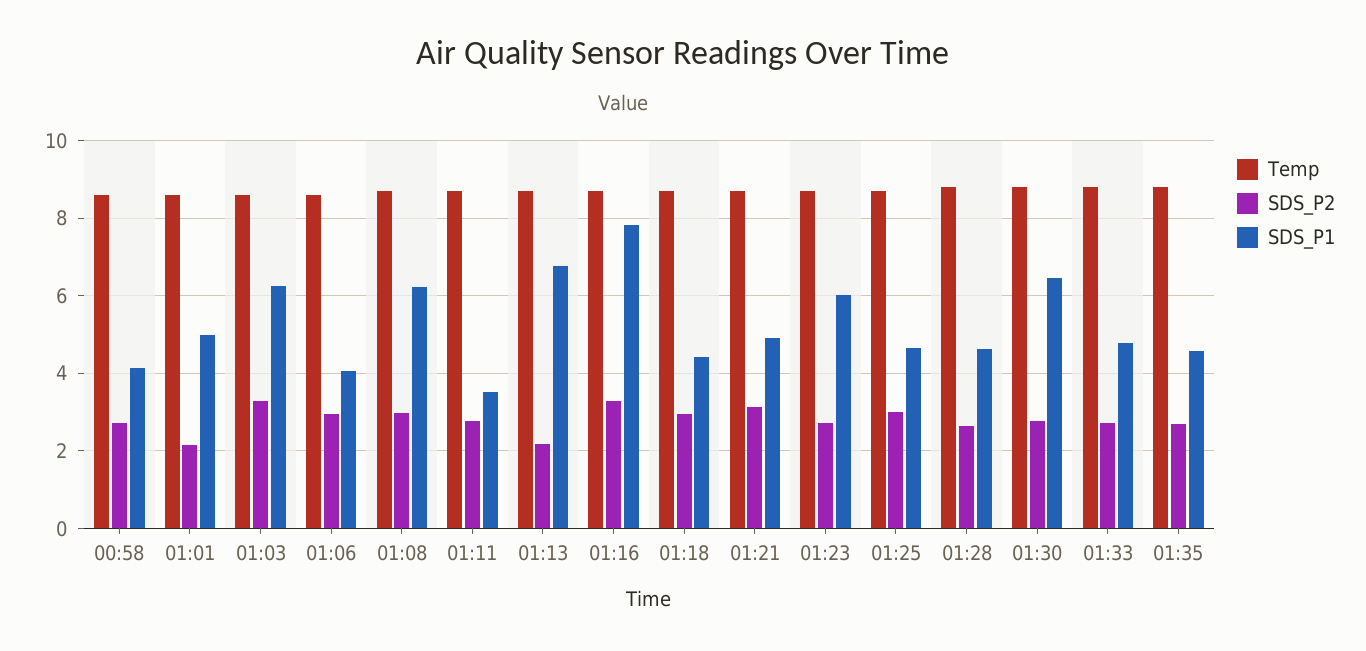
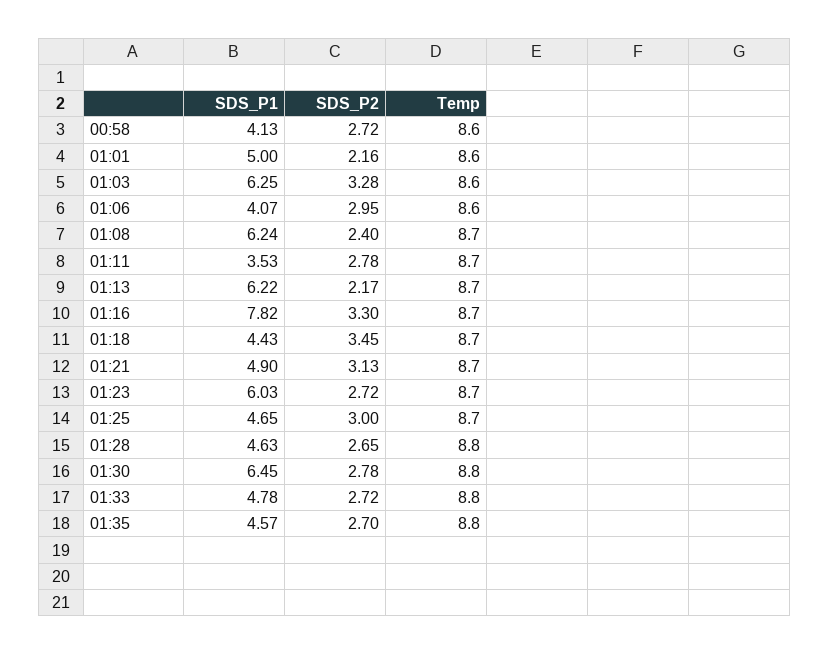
  {
    "Temp": {
      "00:58": 8.6,
      "01:01": 8.6,
      "01:03": 8.6,
      "01:06": 8.6,
      "01:08": 8.7,
      "01:11": 8.7,
      "01:13": 8.7,
      "01:16": 8.7,
      "01:18": 8.7,
      "01:21": 8.7,
      "01:23": 8.7,
      "01:25": 8.7,
      "01:28": 8.8,
      "01:30": 8.8,
      "01:33": 8.8,
      "01:35": 8.8
    },
    "SDS_P2": {
      "00:58": 2.72,
      "01:01": 2.16,
      "01:03": 3.28,
      "01:06": 2.95,
-     "01:08": 3,
+     "01:08": 2.4,
      "01:11": 2.78,
      "01:13": 2.17,
      "01:16": 3.3,
-     "01:18": 3,
+     "01:18": 3.45,
      "01:21": 3.13,
      "01:23": 2.72,
      "01:25": 3,
      "01:28": 2.65,
      "01:30": 2.78,
      "01:33": 2.72,
      "01:35": 2.7
    },
    "SDS_P1": {
      "00:58": 4.13,
      "01:01": 5,
      "01:03": 6.25,
      "01:06": 4.07,
      "01:08": 6.24,
      "01:11": 3.53,
-     "01:13": 6.8,
+     "01:13": 6.22,
      "01:16": 7.82,
      "01:18": 4.43,
      "01:21": 4.9,
      "01:23": 6.03,
      "01:25": 4.65,
      "01:28": 4.63,
      "01:30": 6.45,
      "01:33": 4.78,
      "01:35": 4.57
    }
  }

